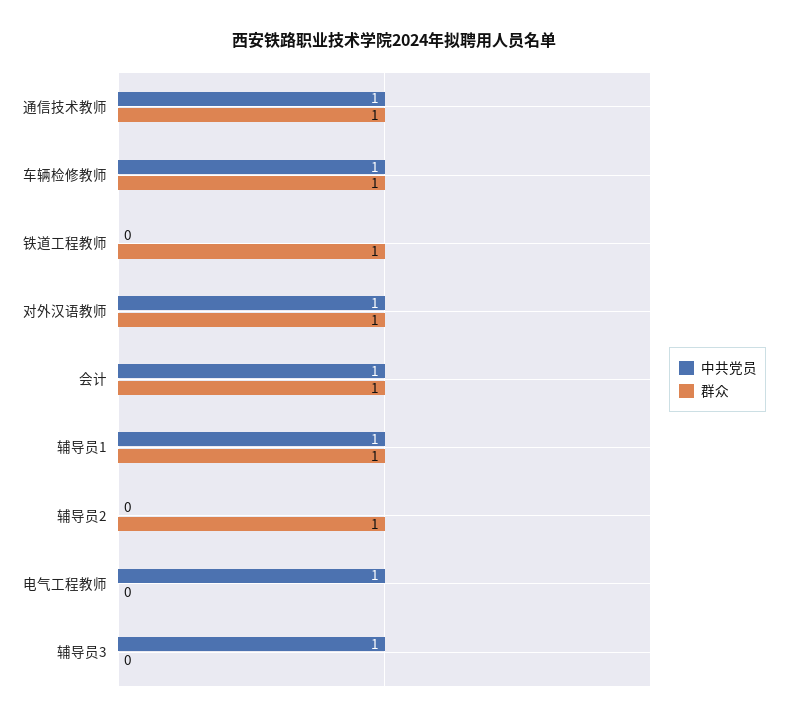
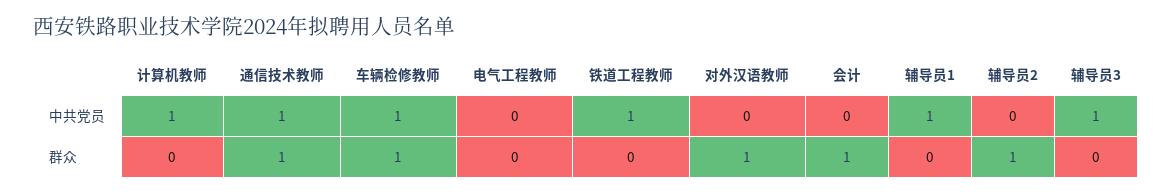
  {
    "中共党员": {
      "通信技术教师": 1,
      "车辆检修教师": 1,
-     "铁道工程教师": 0,
+     "铁道工程教师": 1,
-     "对外汉语教师": 1,
+     "对外汉语教师": 0,
-     "会计": 1,
+     "会计": 0,
      "辅导员1": 1,
      "辅导员2": 0,
-     "电气工程教师": 1,
+     "电气工程教师": 0,
-     "辅导员3": 1
+     "辅导员3": 1,
+     "计算机教师": 1
    },
    "群众": {
      "通信技术教师": 1,
      "车辆检修教师": 1,
-     "铁道工程教师": 1,
+     "铁道工程教师": 0,
      "对外汉语教师": 1,
      "会计": 1,
-     "辅导员1": 1,
+     "辅导员1": 0,
      "辅导员2": 1,
      "电气工程教师": 0,
-     "辅导员3": 0
+     "辅导员3": 0,
+     "计算机教师": 0
    }
  }

